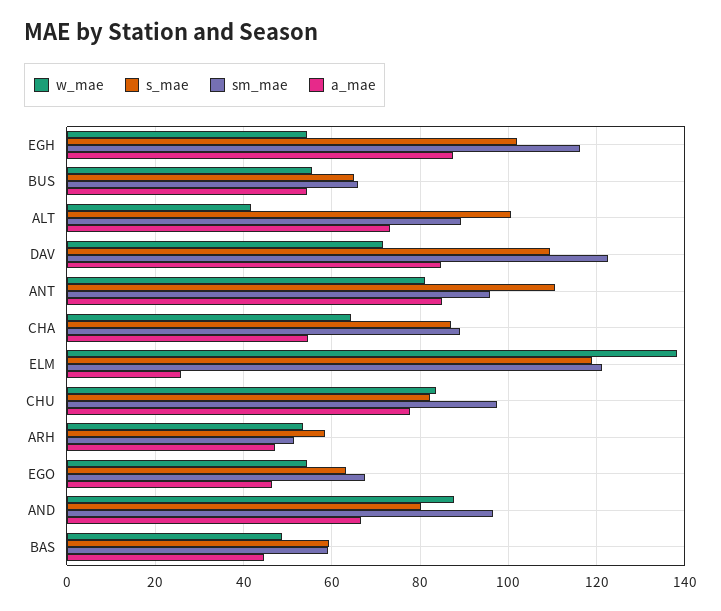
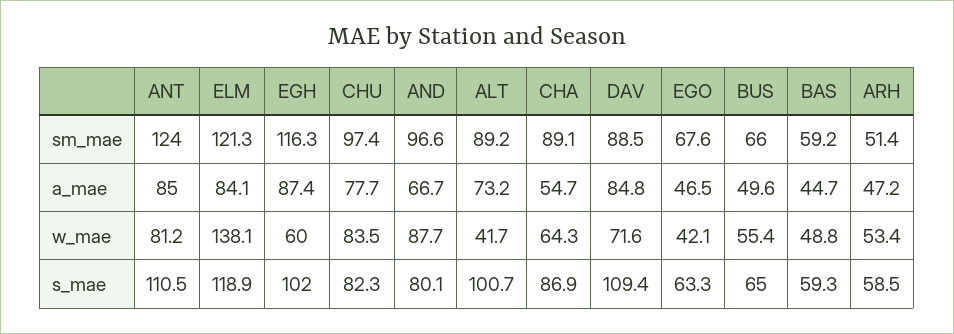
  {
    "w_mae": {
-     "EGH": 54,
+     "EGH": 60,
      "BUS": 55.4,
      "ALT": 41.7,
      "DAV": 71.6,
      "ANT": 81.2,
      "CHA": 64.3,
      "ELM": 138.1,
      "CHU": 83.5,
      "ARH": 53.4,
-     "EGO": 54,
+     "EGO": 42.1,
      "AND": 87.7,
      "BAS": 48.8
    },
    "s_mae": {
      "EGH": 102,
      "BUS": 65,
      "ALT": 100.7,
      "DAV": 109.4,
      "ANT": 110.5,
      "CHA": 86.9,
      "ELM": 118.9,
      "CHU": 82.3,
      "ARH": 58.5,
      "EGO": 63.3,
      "AND": 80.1,
      "BAS": 59.3
    },
    "sm_mae": {
      "EGH": 116.3,
      "BUS": 66,
      "ALT": 89.2,
-     "DAV": 122,
+     "DAV": 88.5,
-     "ANT": 96,
+     "ANT": 124,
      "CHA": 89.1,
      "ELM": 121.3,
      "CHU": 97.4,
      "ARH": 51.4,
      "EGO": 67.6,
      "AND": 96.6,
      "BAS": 59.2
    },
    "a_mae": {
      "EGH": 87.4,
-     "BUS": 54,
+     "BUS": 49.6,
      "ALT": 73.2,
      "DAV": 84.8,
      "ANT": 85,
      "CHA": 54.7,
-     "ELM": 26,
+     "ELM": 84.1,
      "CHU": 77.7,
      "ARH": 47.2,
      "EGO": 46.5,
      "AND": 66.7,
      "BAS": 44.7
    }
  }

